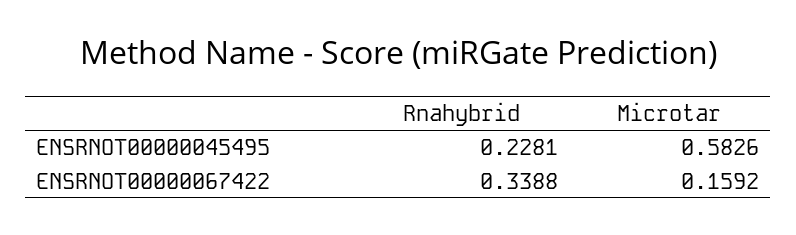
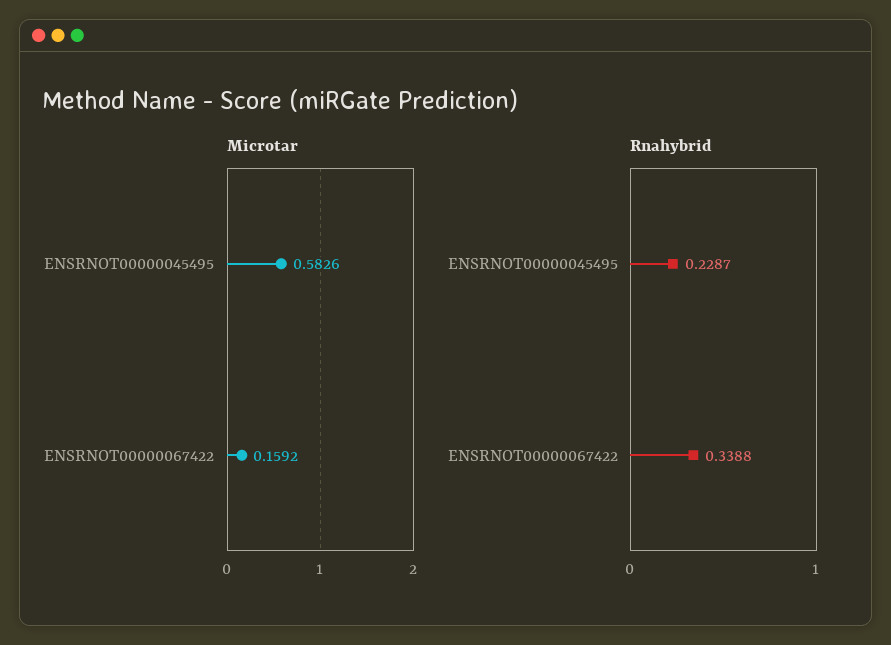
  {
    "Rnahybrid": {
-     "ENSRNOT00000045495": 0.2281,
+     "ENSRNOT00000045495": 0.2287,
      "ENSRNOT00000067422": 0.3388
    },
    "Microtar": {
      "ENSRNOT00000045495": 0.5826,
      "ENSRNOT00000067422": 0.1592
    }
  }

